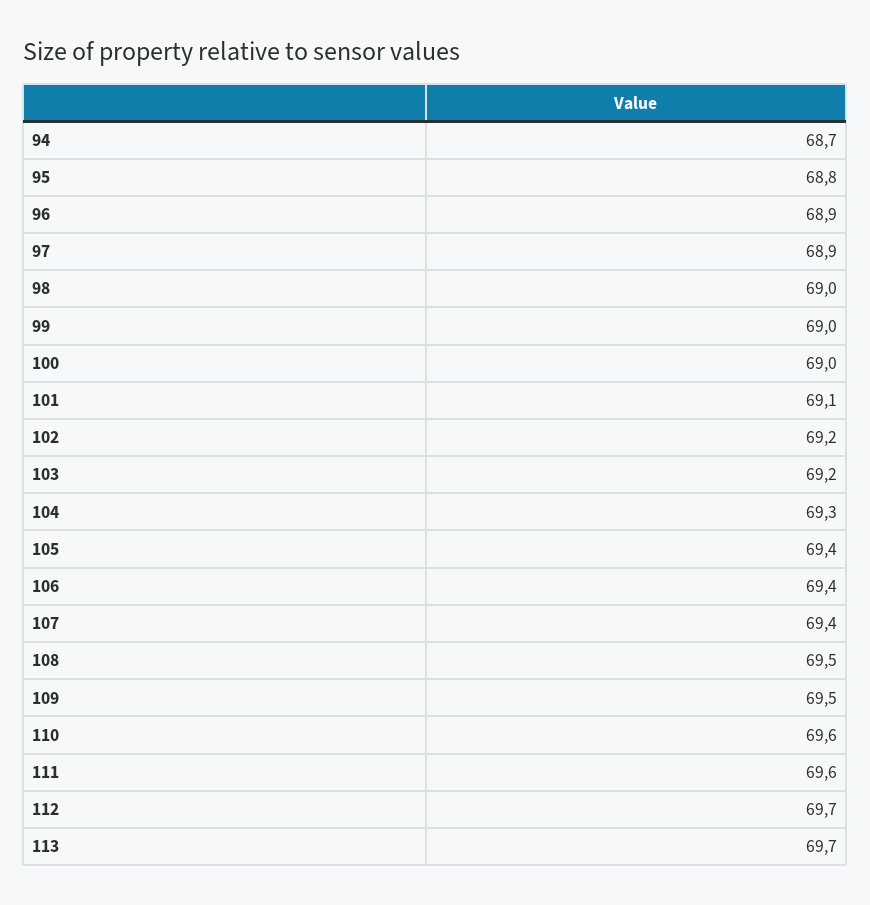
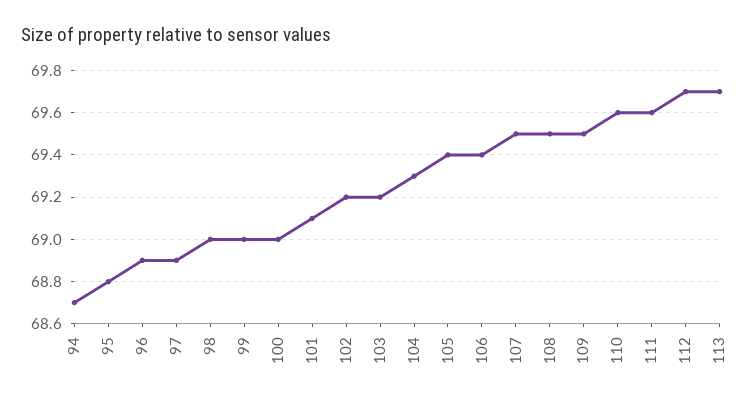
  {
    "94": 68.7,
    "95": 68.8,
    "96": 68.9,
    "97": 68.9,
    "98": 69,
    "99": 69,
    "100": 69,
    "101": 69.1,
    "102": 69.2,
    "103": 69.2,
    "104": 69.3,
    "105": 69.4,
    "106": 69.4,
-   "107": 69.4,
+   "107": 69.5,
    "108": 69.5,
    "109": 69.5,
    "110": 69.6,
    "111": 69.6,
    "112": 69.7,
    "113": 69.7
  }

